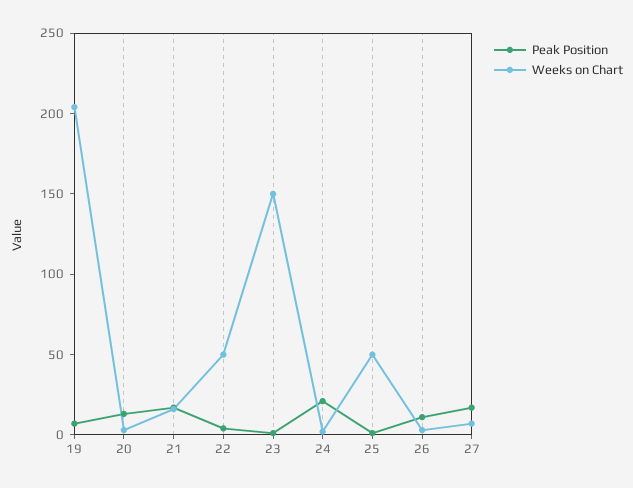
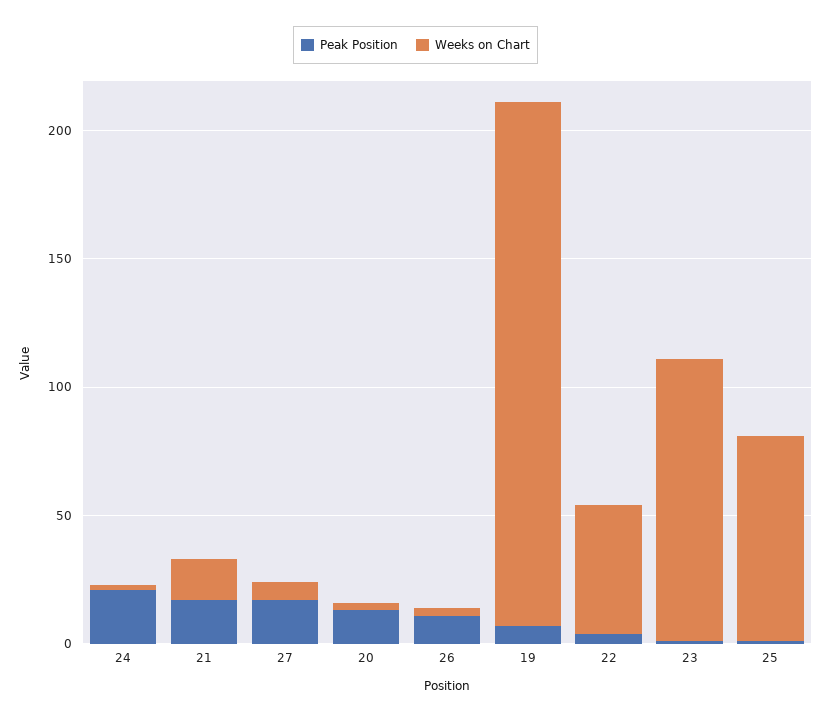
  {
    "Peak Position": {
      "19": 10,
      "20": 10,
      "21": 20,
      "22": 0,
      "23": 0,
      "24": 20,
      "25": 0,
      "26": 10,
      "27": 20
    },
    "Weeks on Chart": {
      "19": 200,
      "20": 0,
      "21": 20,
      "22": 50,
-     "23": 150,
+     "23": 110,
      "24": 0,
-     "25": 50,
+     "25": 80,
      "26": 0,
      "27": 10
    }
  }

